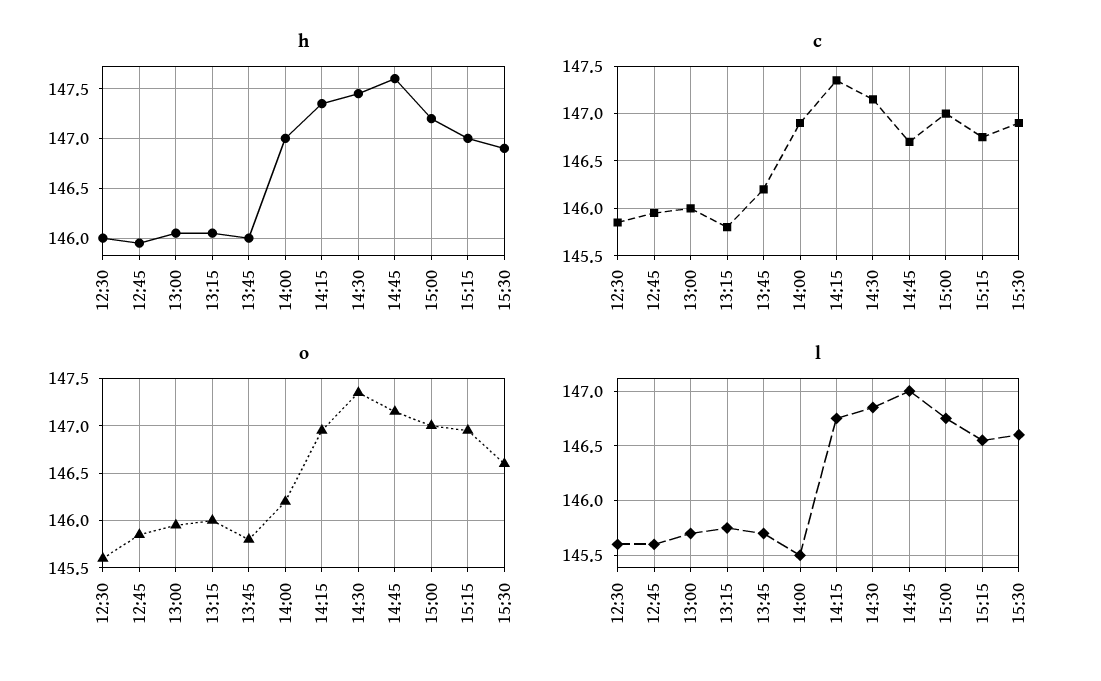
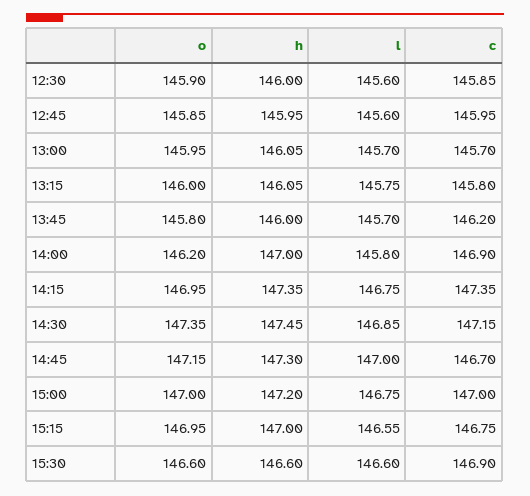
  {
    "h": {
      "12:30": 146,
      "12:45": 145.95,
      "13:00": 146.05,
      "13:15": 146.05,
      "13:45": 146,
      "14:00": 147,
      "14:15": 147.35,
      "14:30": 147.45,
-     "14:45": 147.6,
+     "14:45": 147.3,
      "15:00": 147.2,
      "15:15": 147,
-     "15:30": 146.9
+     "15:30": 146.6
    },
    "c": {
      "12:30": 145.85,
      "12:45": 145.95,
-     "13:00": 146,
+     "13:00": 145.7,
      "13:15": 145.8,
      "13:45": 146.2,
      "14:00": 146.9,
      "14:15": 147.35,
      "14:30": 147.15,
      "14:45": 146.7,
      "15:00": 147,
      "15:15": 146.75,
      "15:30": 146.9
    },
    "o": {
-     "12:30": 145.6,
+     "12:30": 145.9,
      "12:45": 145.85,
      "13:00": 145.95,
      "13:15": 146,
      "13:45": 145.8,
      "14:00": 146.2,
      "14:15": 146.95,
      "14:30": 147.35,
      "14:45": 147.15,
      "15:00": 147,
      "15:15": 146.95,
      "15:30": 146.6
    },
    "l": {
      "12:30": 145.6,
      "12:45": 145.6,
      "13:00": 145.7,
      "13:15": 145.75,
      "13:45": 145.7,
-     "14:00": 145.5,
+     "14:00": 145.8,
      "14:15": 146.75,
      "14:30": 146.85,
      "14:45": 147,
      "15:00": 146.75,
      "15:15": 146.55,
      "15:30": 146.6
    }
  }

